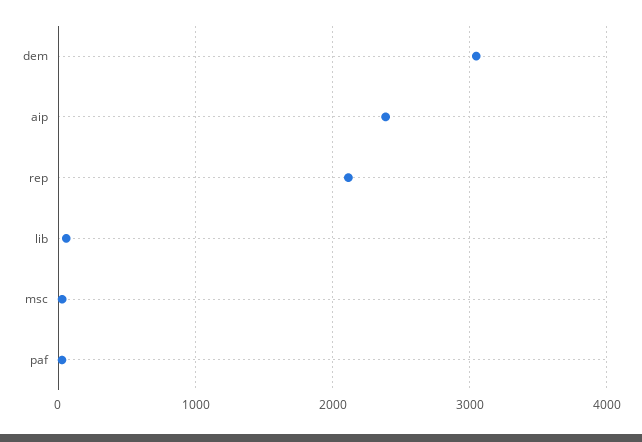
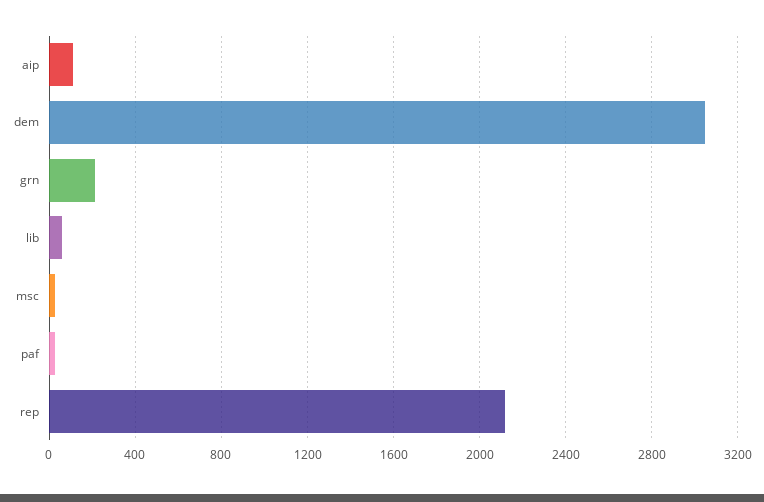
  {
    "dem": 3050,
-   "aip": 2400,
+   "aip": 100,
    "rep": 2100,
    "lib": 50,
    "msc": 50,
-   "paf": 50
+   "paf": 50,
+   "grn": 200
  }

